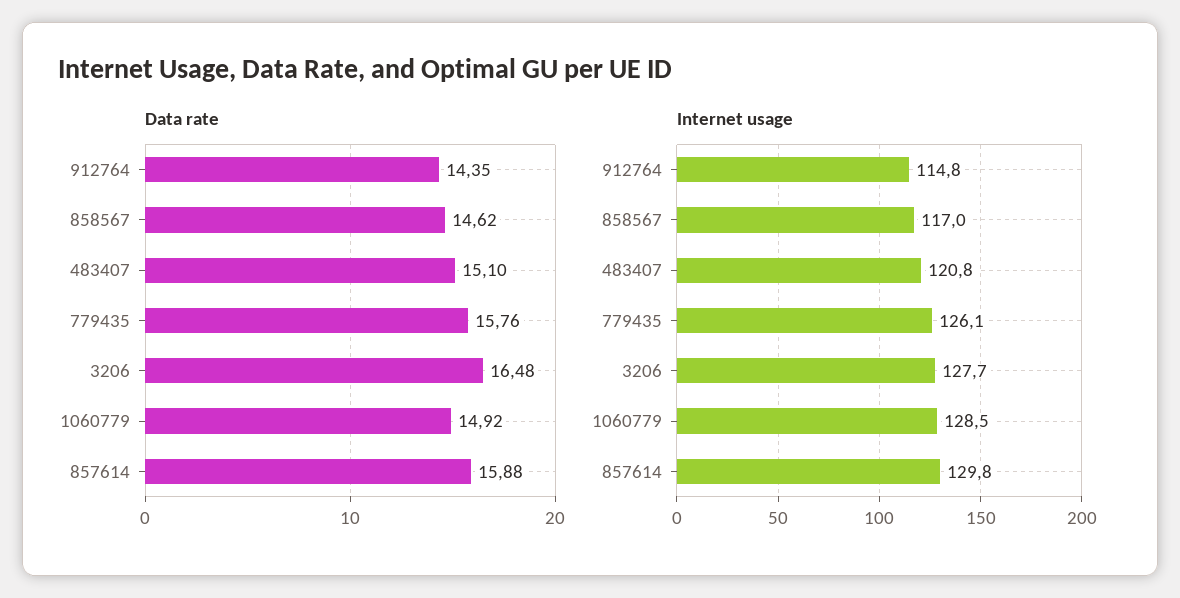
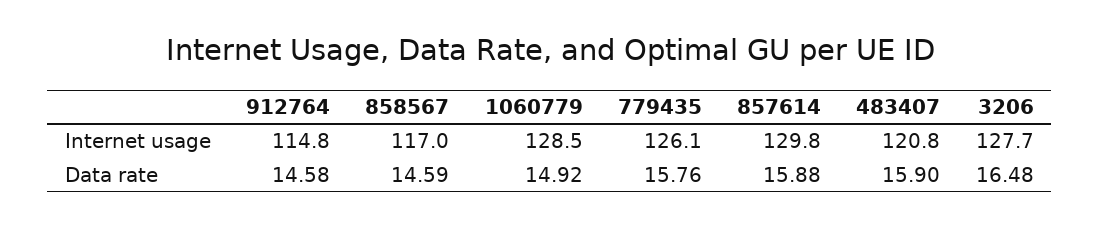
  {
    "Data rate": {
-     "912764": 14.35,
+     "912764": 14.58,
-     "858567": 14.62,
+     "858567": 14.59,
-     "483407": 15.1,
+     "483407": 15.9,
      "779435": 15.76,
      "3206": 16.48,
      "1060779": 14.92,
      "857614": 15.88
    },
    "Internet usage": {
      "912764": 114.8,
      "858567": 117,
      "483407": 120.8,
      "779435": 126.1,
      "3206": 127.7,
      "1060779": 128.5,
      "857614": 129.8
    }
  }

